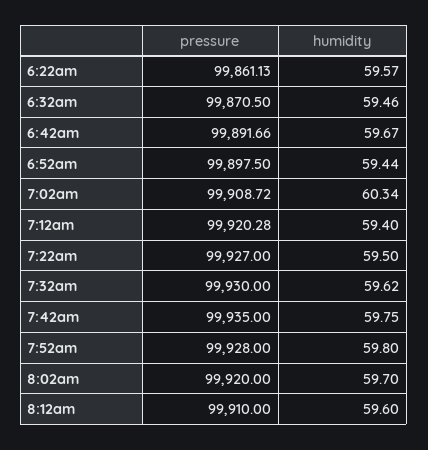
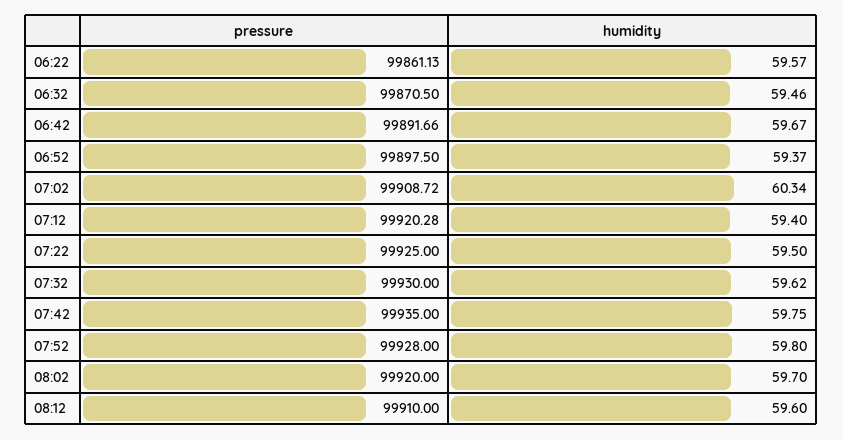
  {
    "pressure": {
      "6:22am": 99861.13,
      "6:32am": 99870.5,
      "6:42am": 99891.66,
      "6:52am": 99897.5,
      "7:02am": 99908.72,
      "7:12am": 99920.28,
-     "7:22am": 99927,
+     "7:22am": 99925,
      "7:32am": 99930,
      "7:42am": 99935,
      "7:52am": 99928,
      "8:02am": 99920,
      "8:12am": 99910
    },
    "humidity": {
      "6:22am": 59.57,
      "6:32am": 59.46,
      "6:42am": 59.67,
-     "6:52am": 59.44,
+     "6:52am": 59.37,
      "7:02am": 60.34,
      "7:12am": 59.4,
      "7:22am": 59.5,
      "7:32am": 59.62,
      "7:42am": 59.75,
      "7:52am": 59.8,
      "8:02am": 59.7,
      "8:12am": 59.6
    }
  }

